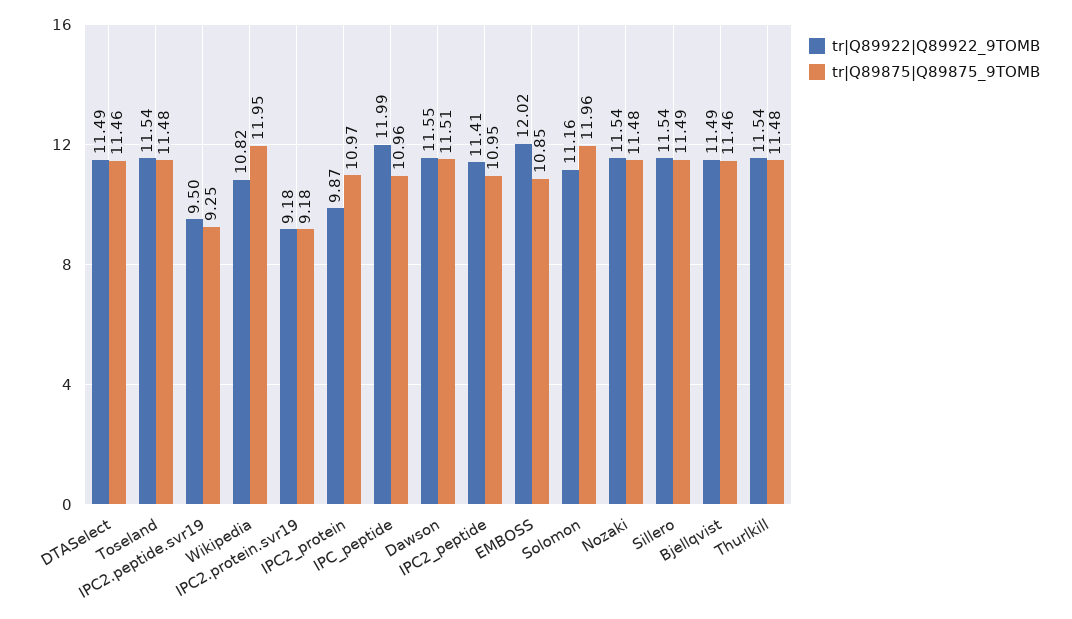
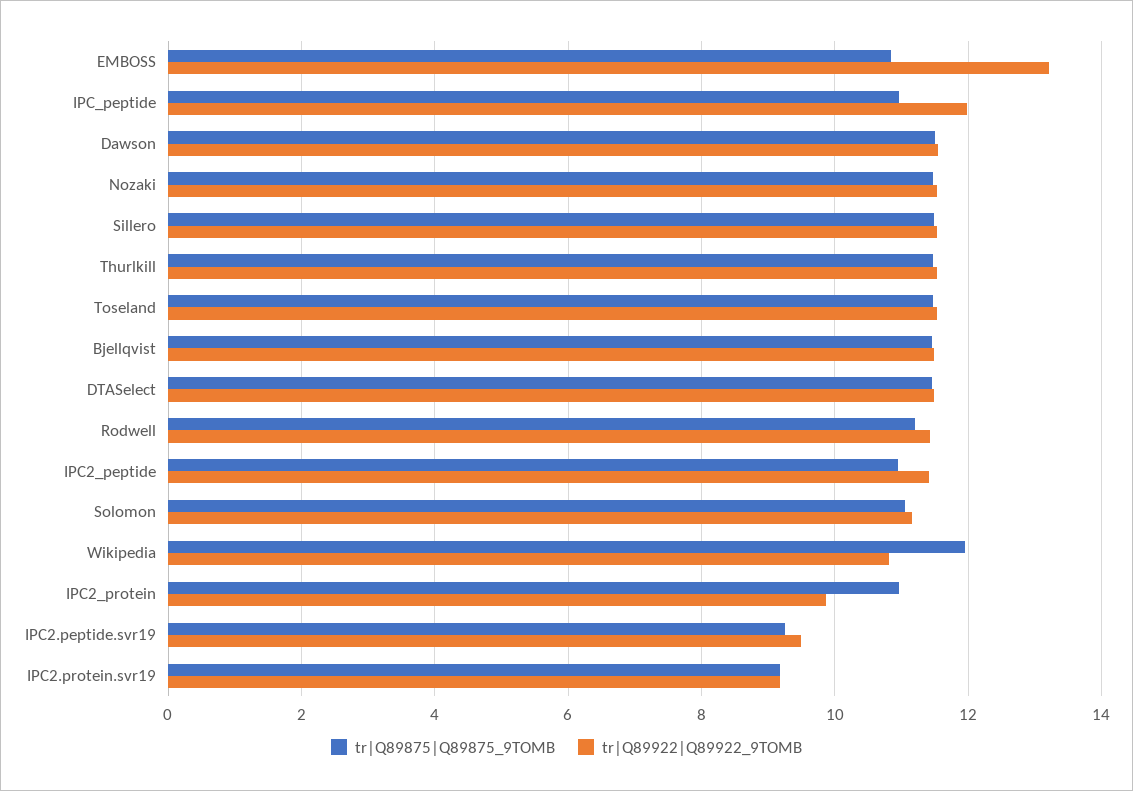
  {
    "tr|Q89922|Q89922_9TOMB": {
      "DTASelect": 11.49,
      "Toseland": 11.54,
      "IPC2.peptide.svr19": 9.5,
      "Wikipedia": 10.82,
      "IPC2.protein.svr19": 9.18,
      "IPC2_protein": 9.87,
      "IPC_peptide": 11.99,
      "Dawson": 11.55,
      "IPC2_peptide": 11.41,
-     "EMBOSS": 12.02,
+     "EMBOSS": 13.2,
      "Solomon": 11.16,
      "Nozaki": 11.54,
      "Sillero": 11.54,
      "Bjellqvist": 11.49,
-     "Thurlkill": 11.54
+     "Thurlkill": 11.54,
+     "Rodwell": 11.4
    },
    "tr|Q89875|Q89875_9TOMB": {
      "DTASelect": 11.46,
      "Toseland": 11.48,
      "IPC2.peptide.svr19": 9.25,
      "Wikipedia": 11.95,
      "IPC2.protein.svr19": 9.18,
      "IPC2_protein": 10.97,
      "IPC_peptide": 10.96,
      "Dawson": 11.51,
      "IPC2_peptide": 10.95,
      "EMBOSS": 10.85,
-     "Solomon": 11.96,
+     "Solomon": 11,
      "Nozaki": 11.48,
      "Sillero": 11.49,
      "Bjellqvist": 11.46,
-     "Thurlkill": 11.48
+     "Thurlkill": 11.48,
+     "Rodwell": 11.2
    }
  }

